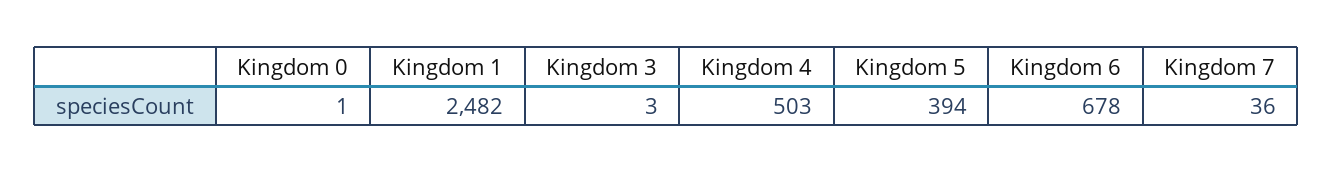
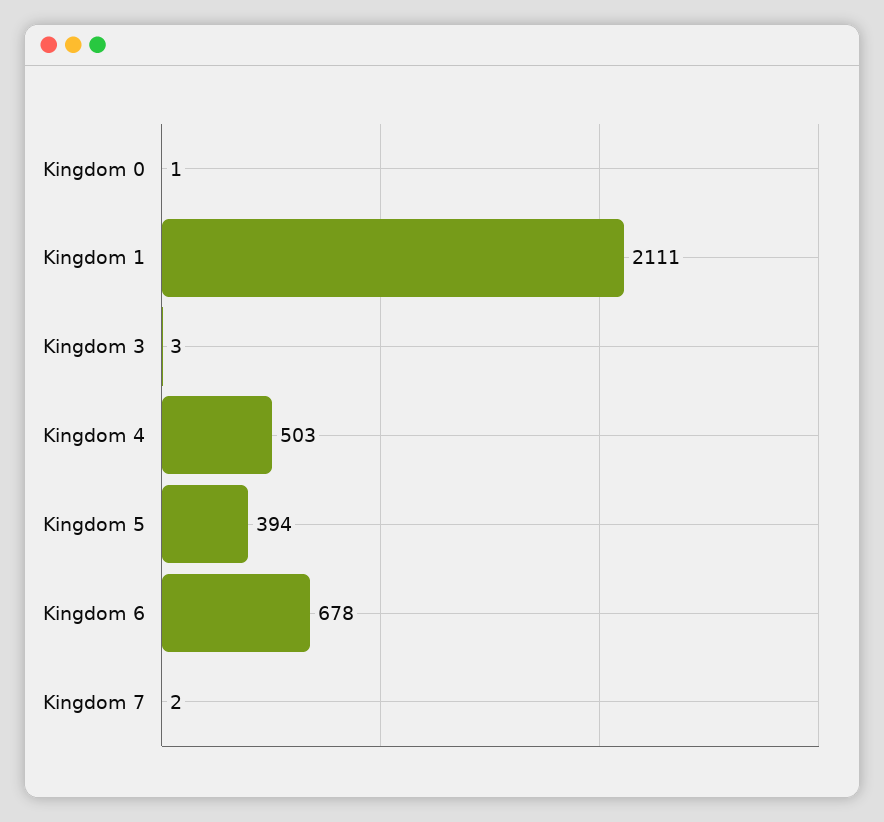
  {
    "Kingdom 0": 1,
-   "Kingdom 1": 2482,
+   "Kingdom 1": 2111,
    "Kingdom 3": 3,
    "Kingdom 4": 503,
    "Kingdom 5": 394,
    "Kingdom 6": 678,
-   "Kingdom 7": 36
+   "Kingdom 7": 2
  }

